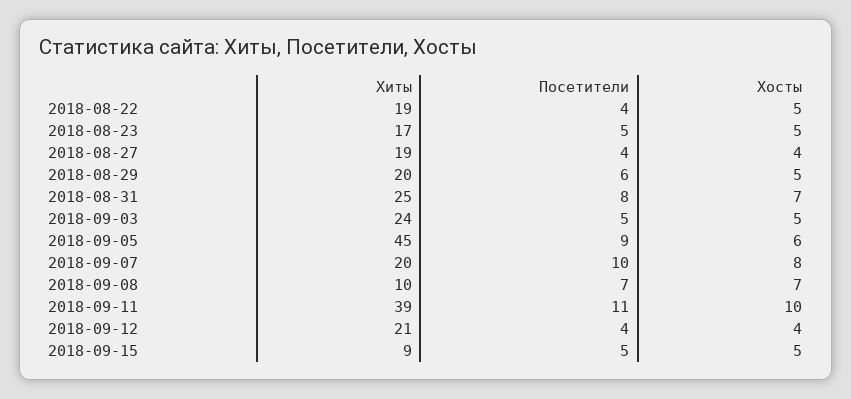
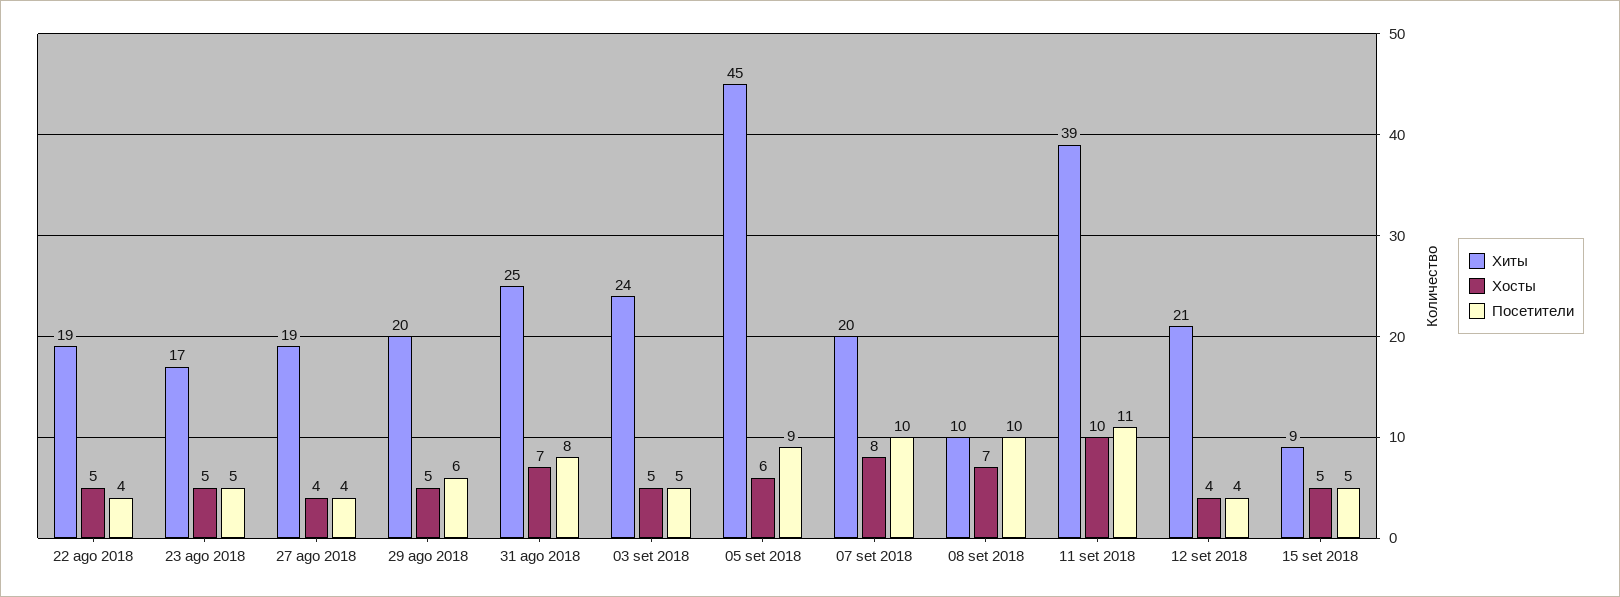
  {
    "Хиты": {
      "2018-08-22": 19,
      "2018-08-23": 17,
      "2018-08-27": 19,
      "2018-08-29": 20,
      "2018-08-31": 25,
      "2018-09-03": 24,
      "2018-09-05": 45,
      "2018-09-07": 20,
      "2018-09-08": 10,
      "2018-09-11": 39,
      "2018-09-12": 21,
      "2018-09-15": 9
    },
    "Посетители": {
      "2018-08-22": 4,
      "2018-08-23": 5,
      "2018-08-27": 4,
      "2018-08-29": 6,
      "2018-08-31": 8,
      "2018-09-03": 5,
      "2018-09-05": 9,
      "2018-09-07": 10,
-     "2018-09-08": 7,
+     "2018-09-08": 10,
      "2018-09-11": 11,
      "2018-09-12": 4,
      "2018-09-15": 5
    },
    "Хосты": {
      "2018-08-22": 5,
      "2018-08-23": 5,
      "2018-08-27": 4,
      "2018-08-29": 5,
      "2018-08-31": 7,
      "2018-09-03": 5,
      "2018-09-05": 6,
      "2018-09-07": 8,
      "2018-09-08": 7,
      "2018-09-11": 10,
      "2018-09-12": 4,
      "2018-09-15": 5
    }
  }

